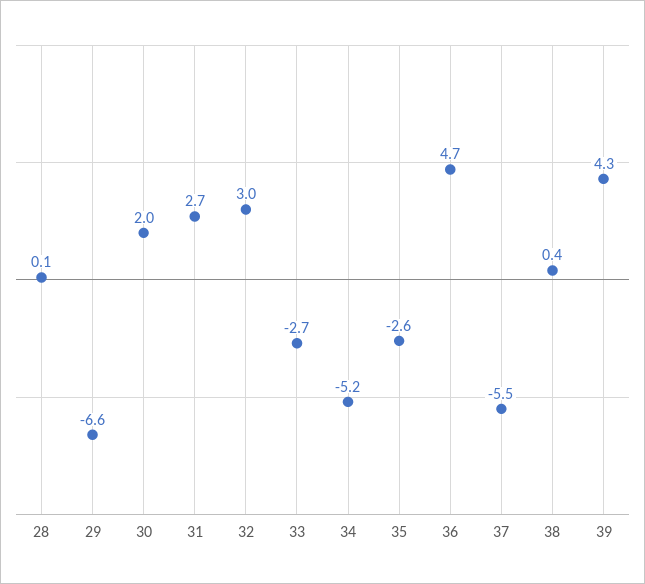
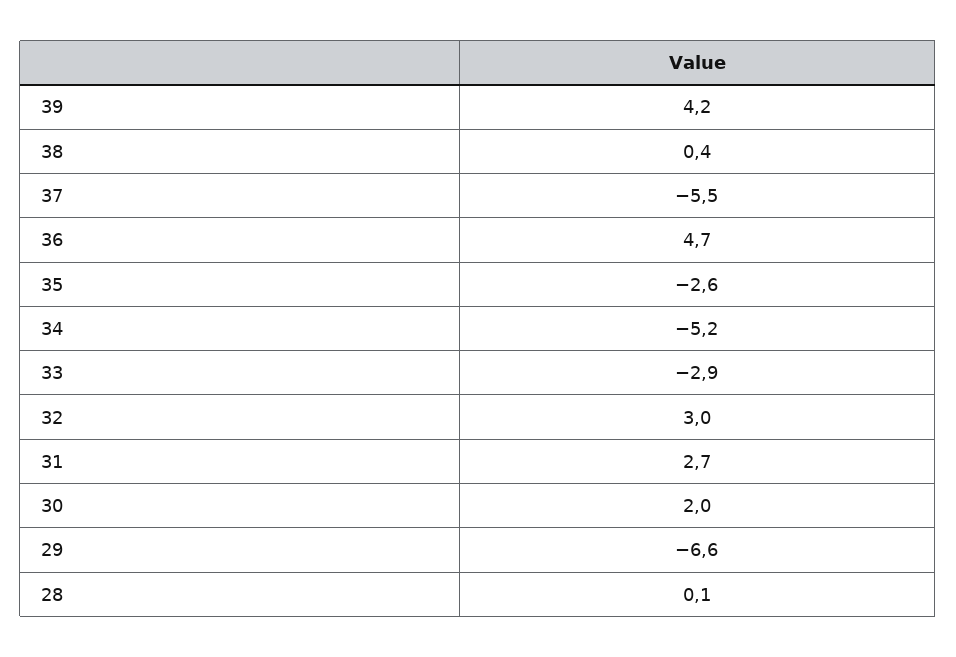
  {
    "28": 0.1,
    "29": -6.6,
    "30": 2,
    "31": 2.7,
    "32": 3,
-   "33": -2.7,
+   "33": -2.9,
    "34": -5.2,
    "35": -2.6,
    "36": 4.7,
    "37": -5.5,
    "38": 0.4,
-   "39": 4.3
+   "39": 4.2
  }

